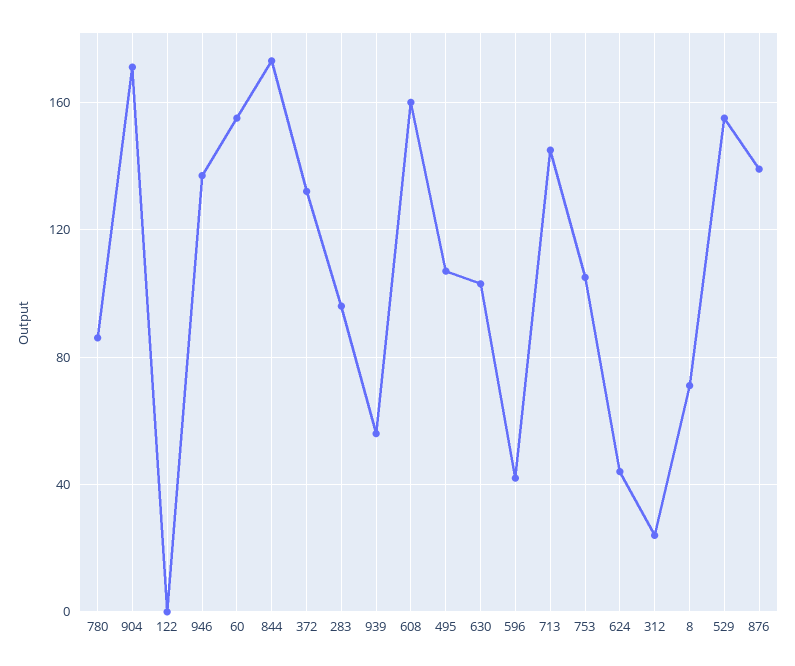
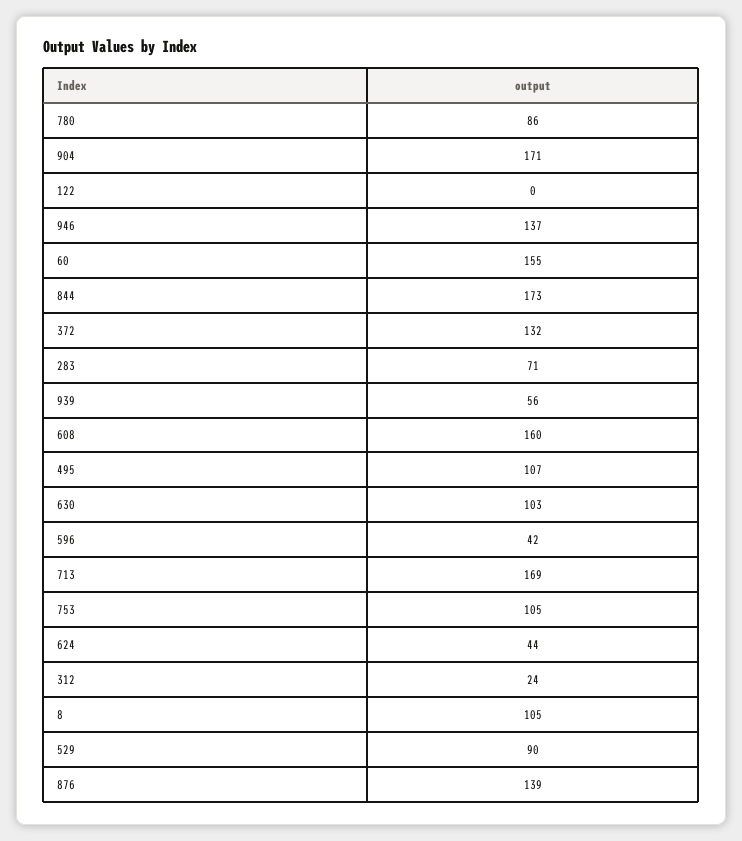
  {
    "780": 86,
    "904": 171,
    "122": 0,
    "946": 137,
    "60": 155,
    "844": 173,
    "372": 132,
-   "283": 95,
+   "283": 71,
    "939": 56,
    "608": 160,
    "495": 107,
    "630": 103,
    "596": 42,
-   "713": 145,
+   "713": 169,
    "753": 105,
    "624": 44,
    "312": 24,
-   "8": 70,
+   "8": 105,
-   "529": 155,
+   "529": 90,
    "876": 139
  }

